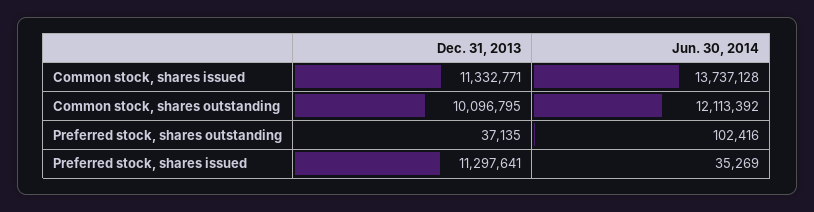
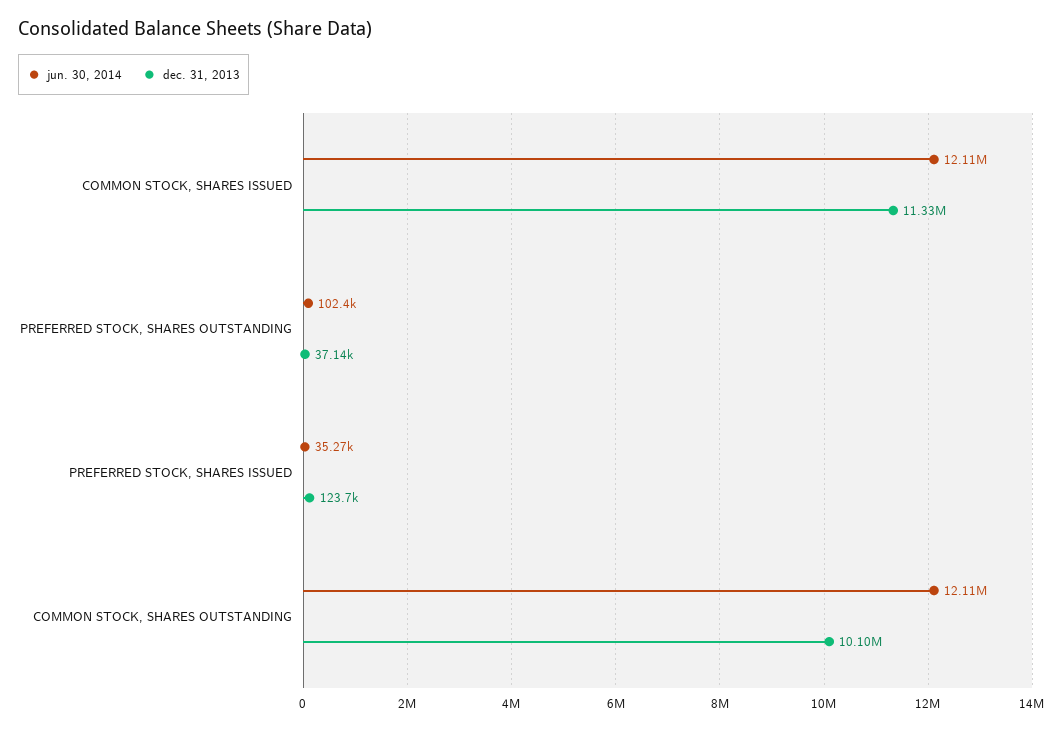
  {
    "Dec. 31, 2013": {
      "Common stock, shares issued": 11332771,
      "Common stock, shares outstanding": 10096795,
      "Preferred stock, shares outstanding": 37135,
-     "Preferred stock, shares issued": 11297641
+     "Preferred stock, shares issued": 123700
    },
    "Jun. 30, 2014": {
-     "Common stock, shares issued": 13737128,
+     "Common stock, shares issued": 12110000,
      "Common stock, shares outstanding": 12113392,
      "Preferred stock, shares outstanding": 102416,
      "Preferred stock, shares issued": 35269
    }
  }

